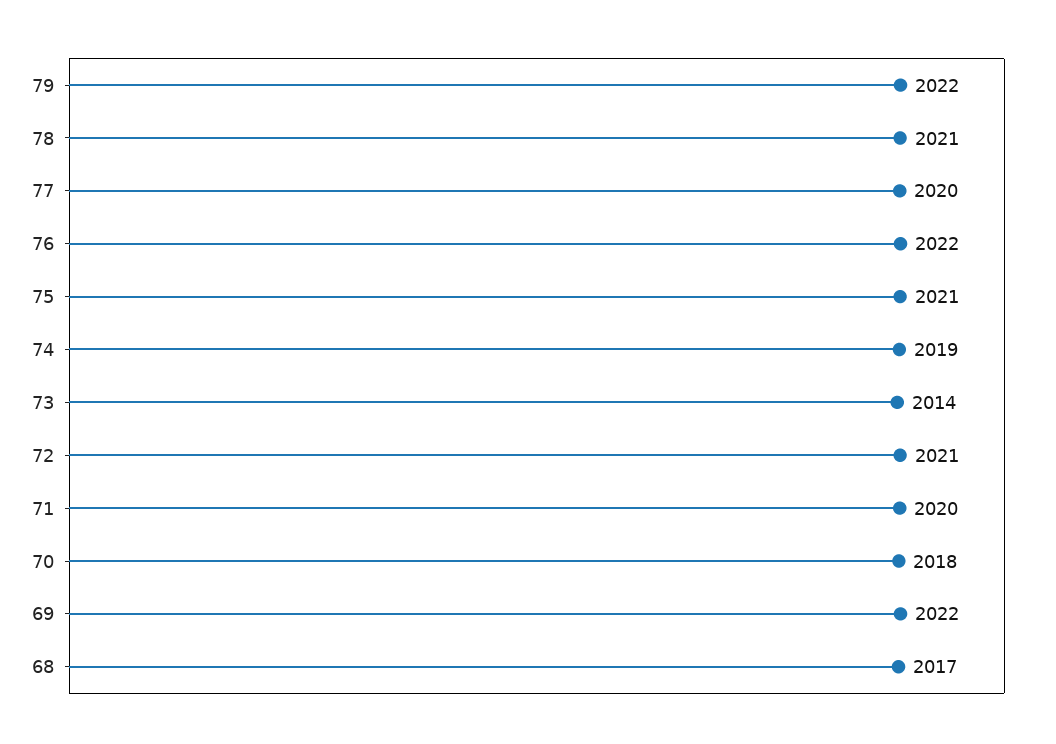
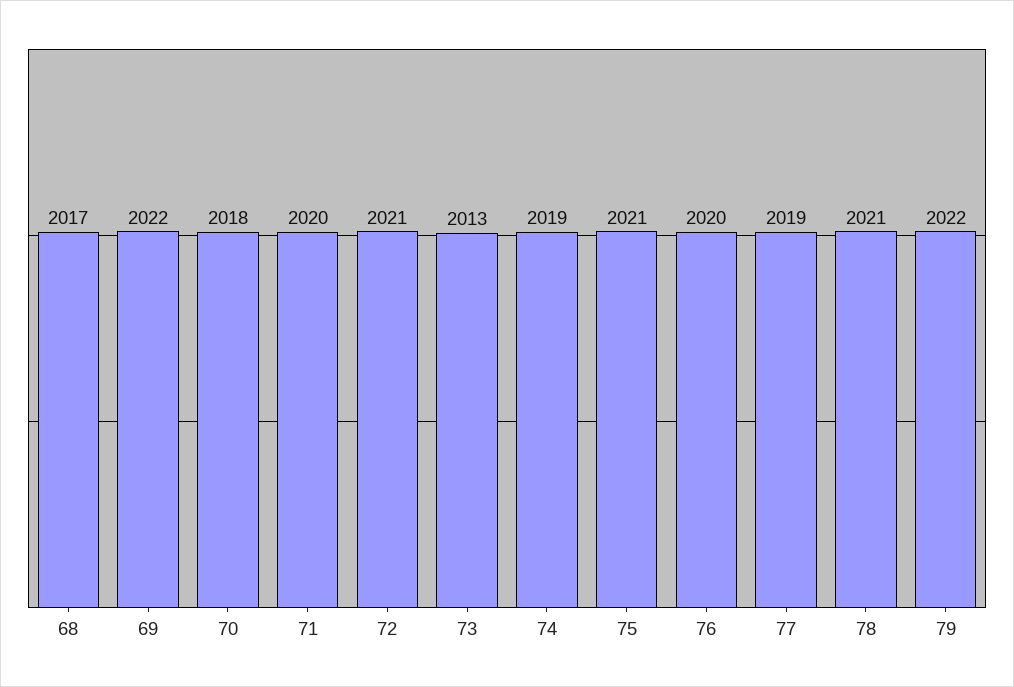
  {
    "79": 2022,
    "78": 2021,
-   "77": 2020,
+   "77": 2019,
-   "76": 2022,
+   "76": 2020,
    "75": 2021,
    "74": 2019,
-   "73": 2014,
+   "73": 2013,
    "72": 2021,
    "71": 2020,
    "70": 2018,
    "69": 2022,
    "68": 2017
  }

